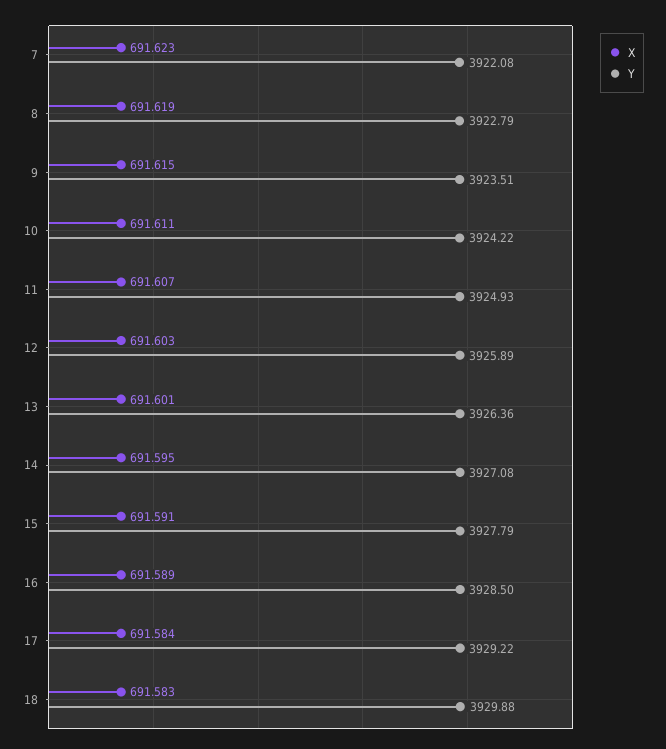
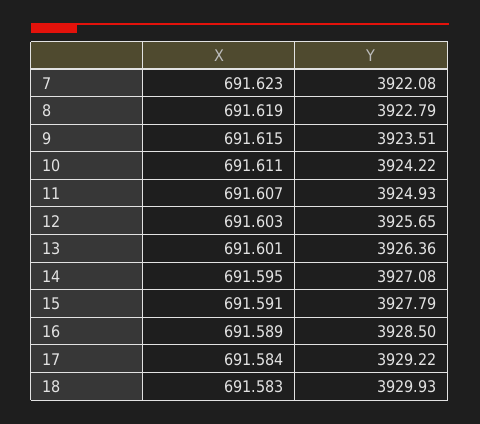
  {
    "X": {
      "7": 691.623,
      "8": 691.619,
      "9": 691.615,
      "10": 691.611,
      "11": 691.607,
      "12": 691.603,
      "13": 691.601,
      "14": 691.595,
      "15": 691.591,
      "16": 691.589,
      "17": 691.584,
      "18": 691.583
    },
    "Y": {
      "7": 3922.08,
      "8": 3922.79,
      "9": 3923.51,
      "10": 3924.22,
      "11": 3924.93,
-     "12": 3925.89,
+     "12": 3925.65,
      "13": 3926.36,
      "14": 3927.08,
      "15": 3927.79,
      "16": 3928.5,
      "17": 3929.22,
-     "18": 3929.88
+     "18": 3929.93
    }
  }

